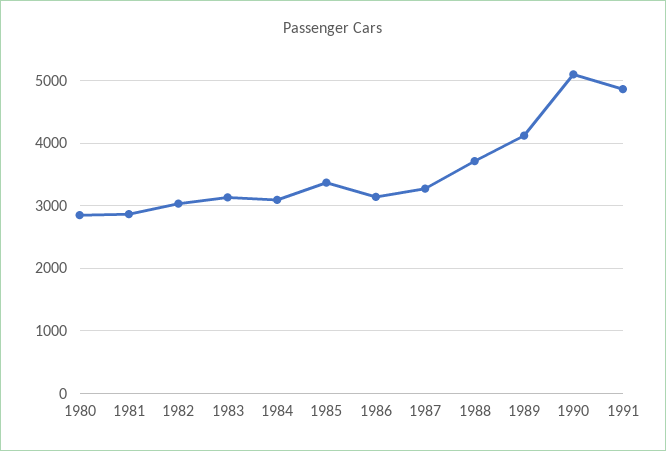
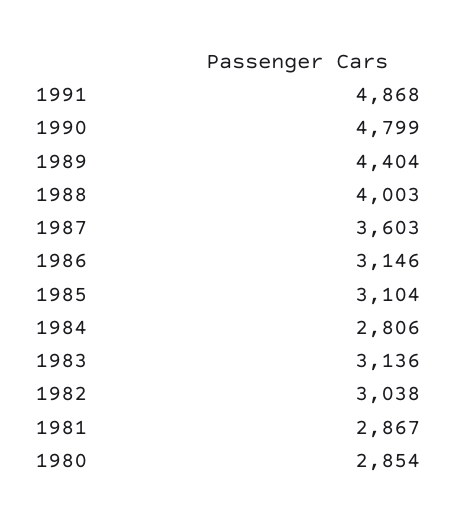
  {
    "1980": 2854,
    "1981": 2867,
    "1982": 3038,
    "1983": 3136,
-   "1984": 3100,
+   "1984": 2806,
-   "1985": 3400,
+   "1985": 3104,
    "1986": 3146,
-   "1987": 3300,
+   "1987": 3603,
-   "1988": 3700,
+   "1988": 4003,
-   "1989": 4100,
+   "1989": 4404,
-   "1990": 5100,
+   "1990": 4799,
    "1991": 4868
  }

